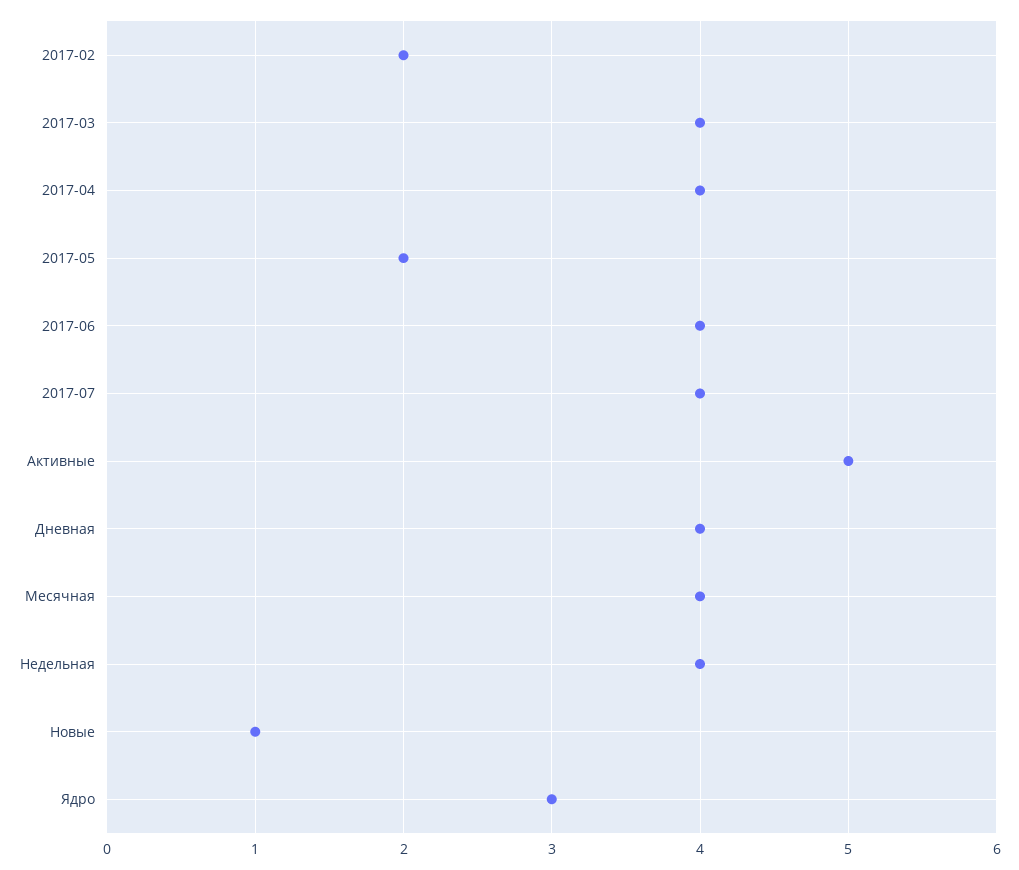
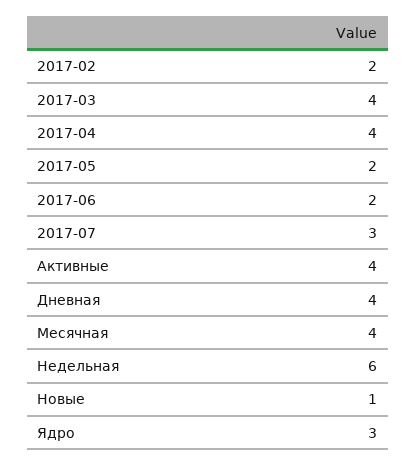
  {
    "2017-02": 2,
    "2017-03": 4,
    "2017-04": 4,
    "2017-05": 2,
-   "2017-06": 4,
+   "2017-06": 2,
-   "2017-07": 4,
+   "2017-07": 3,
-   "Активные": 5,
+   "Активные": 4,
    "Дневная": 4,
    "Месячная": 4,
-   "Недельная": 4,
+   "Недельная": 6,
    "Новые": 1,
    "Ядро": 3
  }

